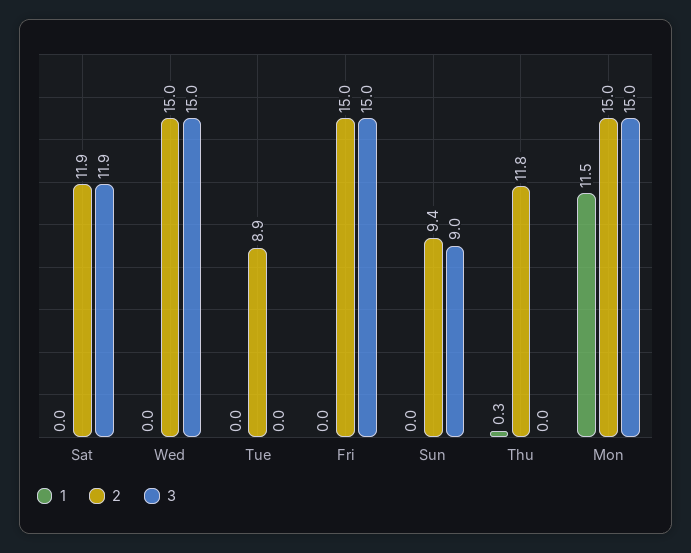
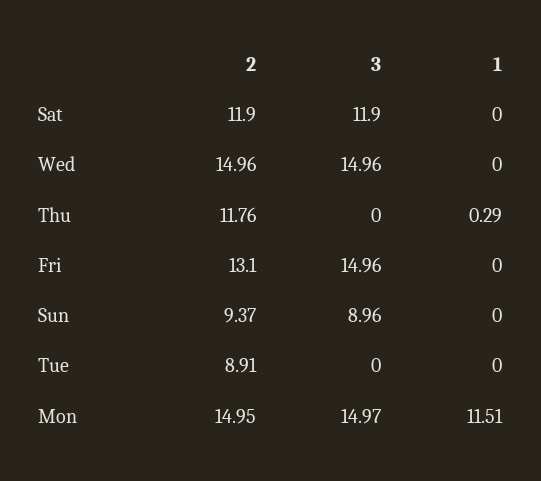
  {
    "1": {
      "Sat": 0,
      "Wed": 0,
      "Tue": 0,
      "Fri": 0,
      "Sun": 0,
      "Thu": 0.29,
      "Mon": 11.51
    },
    "2": {
      "Sat": 11.9,
      "Wed": 14.96,
      "Tue": 8.91,
-     "Fri": 15,
+     "Fri": 13.1,
      "Sun": 9.37,
      "Thu": 11.76,
      "Mon": 14.95
    },
    "3": {
      "Sat": 11.9,
      "Wed": 14.96,
      "Tue": 0,
      "Fri": 14.96,
      "Sun": 8.96,
      "Thu": 0,
      "Mon": 14.97
    }
  }

